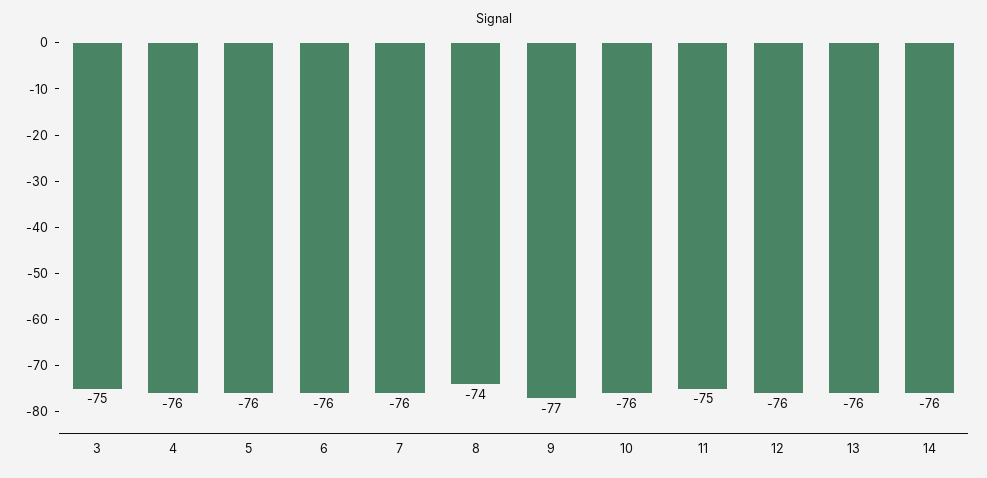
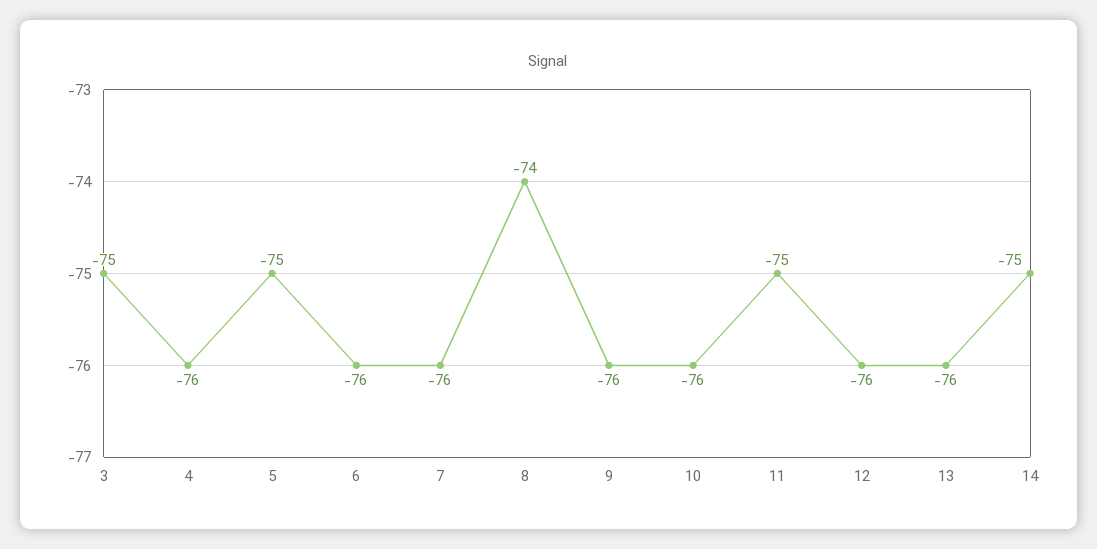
  {
    "3": -75,
    "4": -76,
-   "5": -76,
+   "5": -75,
    "6": -76,
    "7": -76,
    "8": -74,
-   "9": -77,
+   "9": -76,
    "10": -76,
    "11": -75,
    "12": -76,
    "13": -76,
-   "14": -76
+   "14": -75
  }

